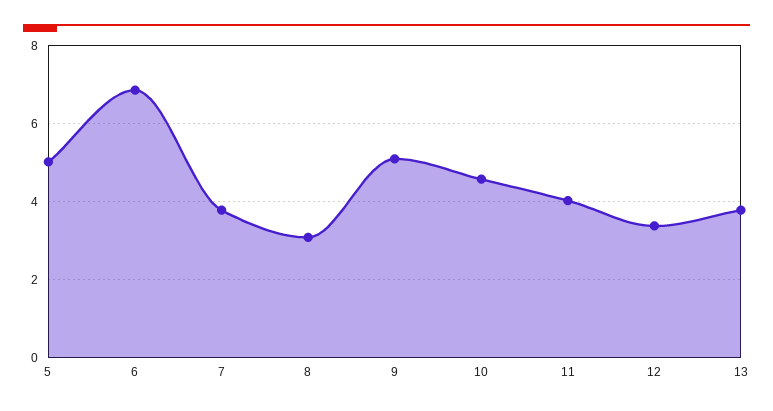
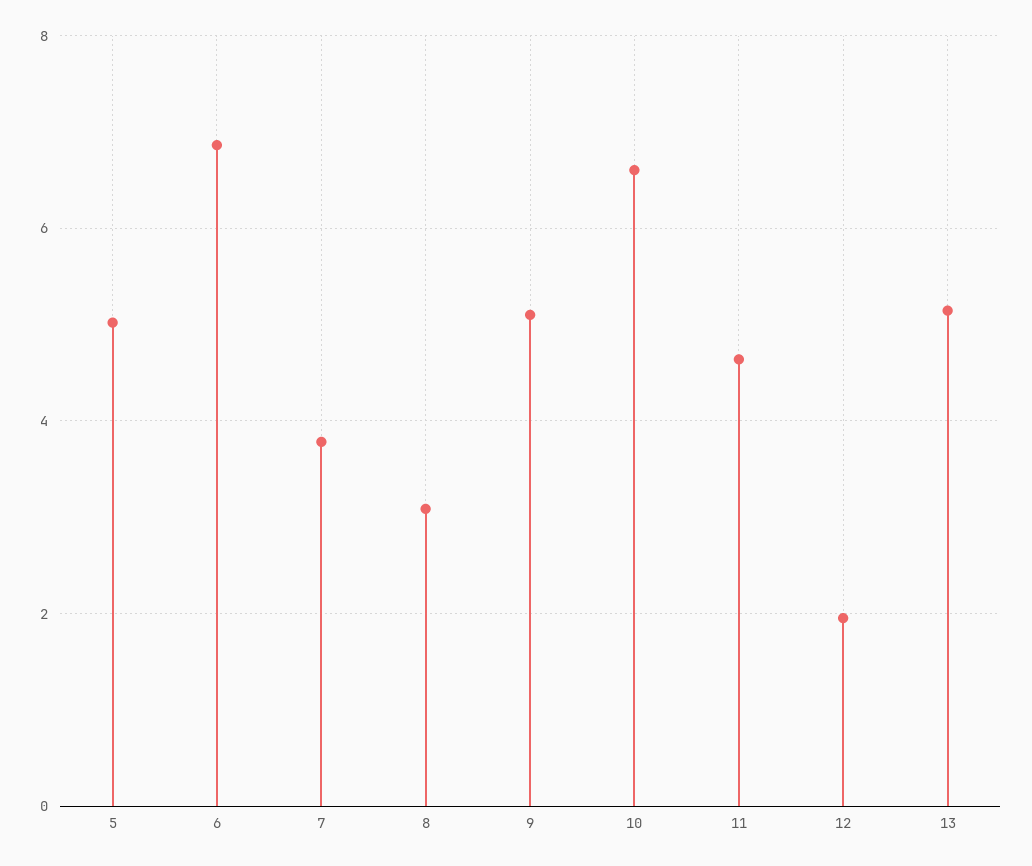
  {
    "5": 5,
    "6": 6.8,
    "7": 3.8,
    "8": 3,
    "9": 5.2,
-   "10": 4.6,
+   "10": 6.6,
-   "11": 4,
+   "11": 4.6,
-   "12": 3.4,
+   "12": 2,
-   "13": 3.8
+   "13": 5.2
  }

